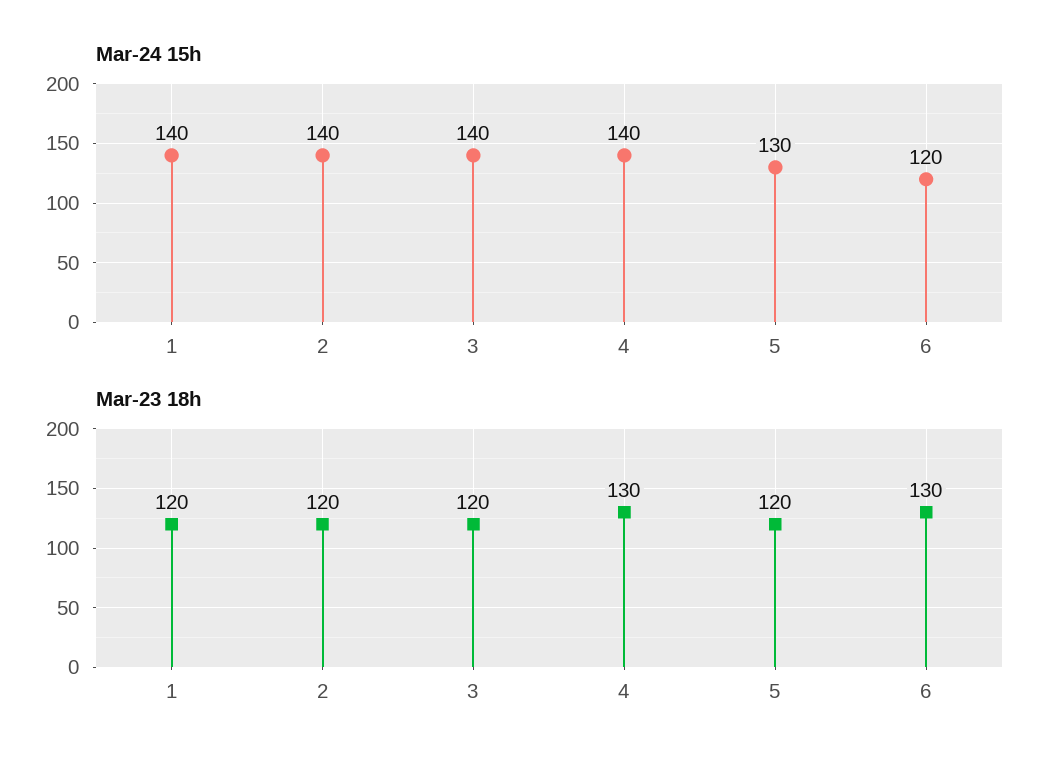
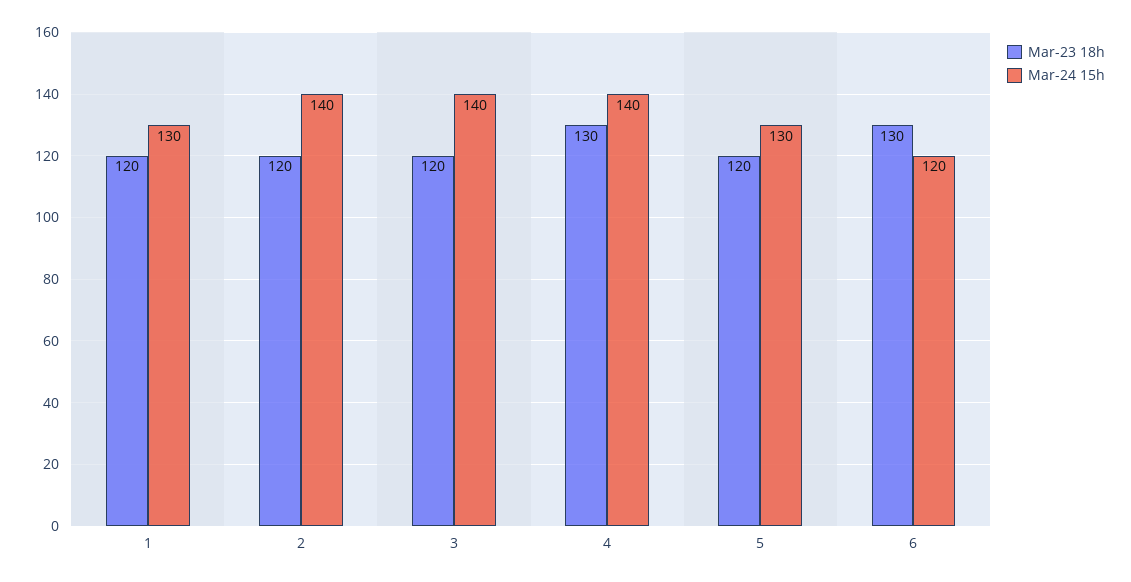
  {
    "Mar-24 15h": {
-     "1": 140,
+     "1": 130,
      "2": 140,
      "3": 140,
      "4": 140,
      "5": 130,
      "6": 120
    },
    "Mar-23 18h": {
      "1": 120,
      "2": 120,
      "3": 120,
      "4": 130,
      "5": 120,
      "6": 130
    }
  }

